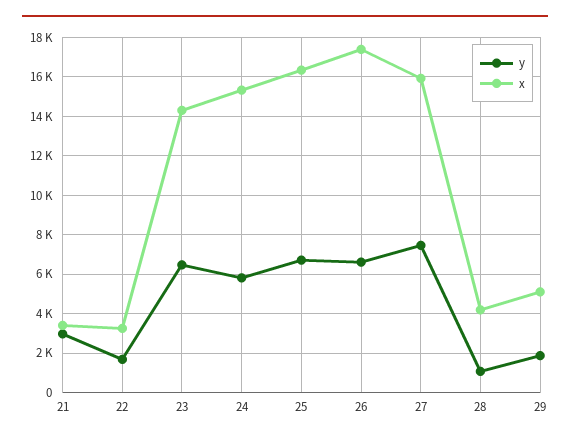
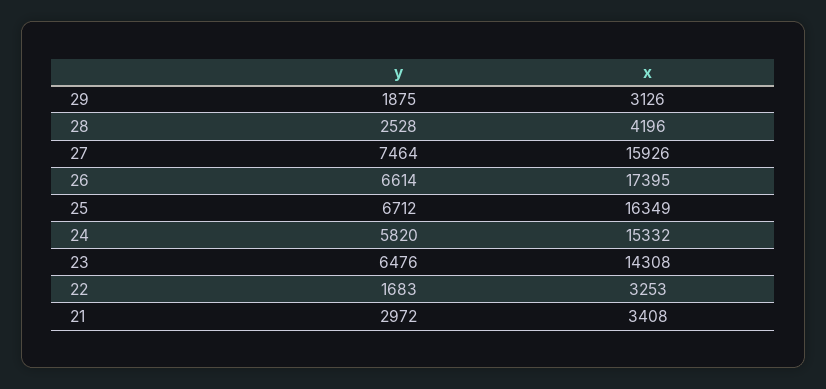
  {
    "y": {
      "21": 2972,
      "22": 1683,
      "23": 6476,
      "24": 5820,
      "25": 6712,
      "26": 6614,
      "27": 7464,
-     "28": 1000,
+     "28": 2528,
      "29": 1875
    },
    "x": {
      "21": 3408,
      "22": 3253,
      "23": 14308,
      "24": 15332,
      "25": 16349,
      "26": 17395,
      "27": 15926,
      "28": 4196,
-     "29": 5000
+     "29": 3126
    }
  }

